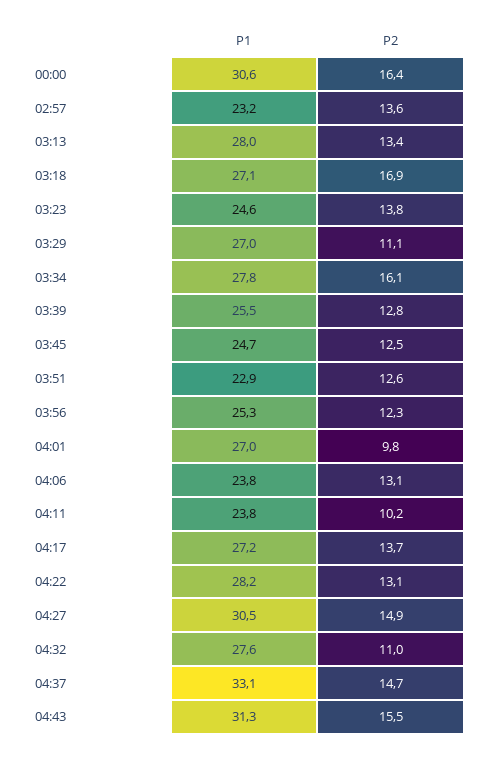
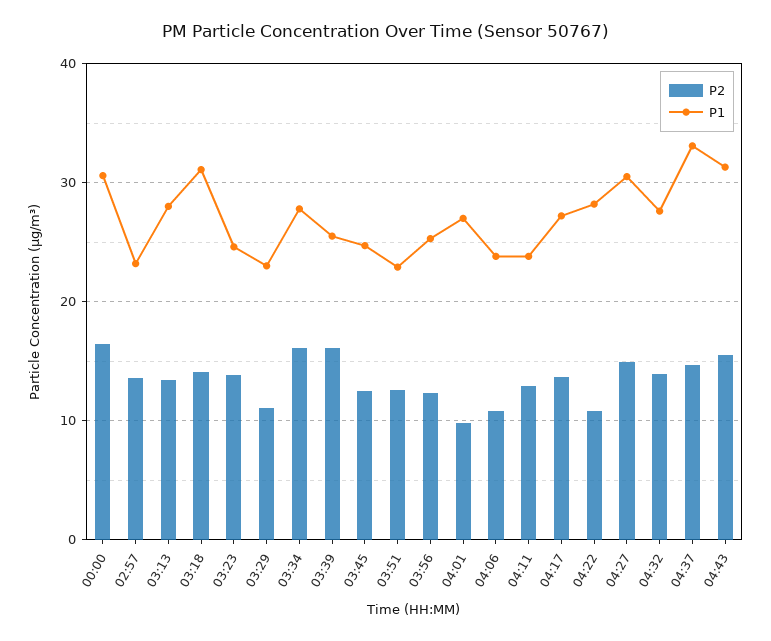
  {
    "P1": {
      "00:00": 30.6,
      "02:57": 23.2,
      "03:13": 28,
-     "03:18": 27.1,
+     "03:18": 31,
      "03:23": 24.6,
-     "03:29": 27,
+     "03:29": 23,
      "03:34": 27.8,
      "03:39": 25.5,
      "03:45": 24.7,
      "03:51": 22.9,
      "03:56": 25.3,
      "04:01": 27,
      "04:06": 23.8,
      "04:11": 23.8,
      "04:17": 27.2,
      "04:22": 28.2,
      "04:27": 30.5,
      "04:32": 27.6,
      "04:37": 33.1,
      "04:43": 31.3
    },
    "P2": {
      "00:00": 16.4,
      "02:57": 13.6,
      "03:13": 13.4,
-     "03:18": 16.9,
+     "03:18": 14,
      "03:23": 13.8,
      "03:29": 11.1,
      "03:34": 16.1,
-     "03:39": 12.8,
+     "03:39": 16,
      "03:45": 12.5,
      "03:51": 12.6,
      "03:56": 12.3,
      "04:01": 9.8,
-     "04:06": 13.1,
+     "04:06": 11,
-     "04:11": 10.2,
+     "04:11": 13,
      "04:17": 13.7,
-     "04:22": 13.1,
+     "04:22": 11,
      "04:27": 14.9,
-     "04:32": 11,
+     "04:32": 14,
      "04:37": 14.7,
      "04:43": 15.5
    }
  }

